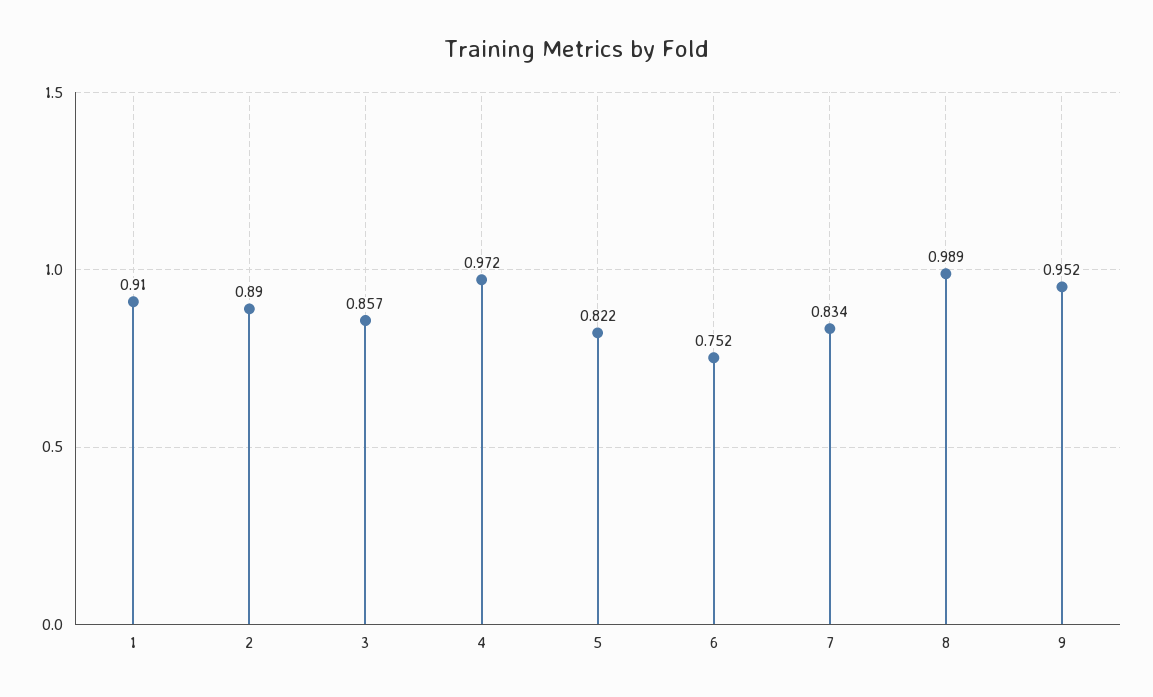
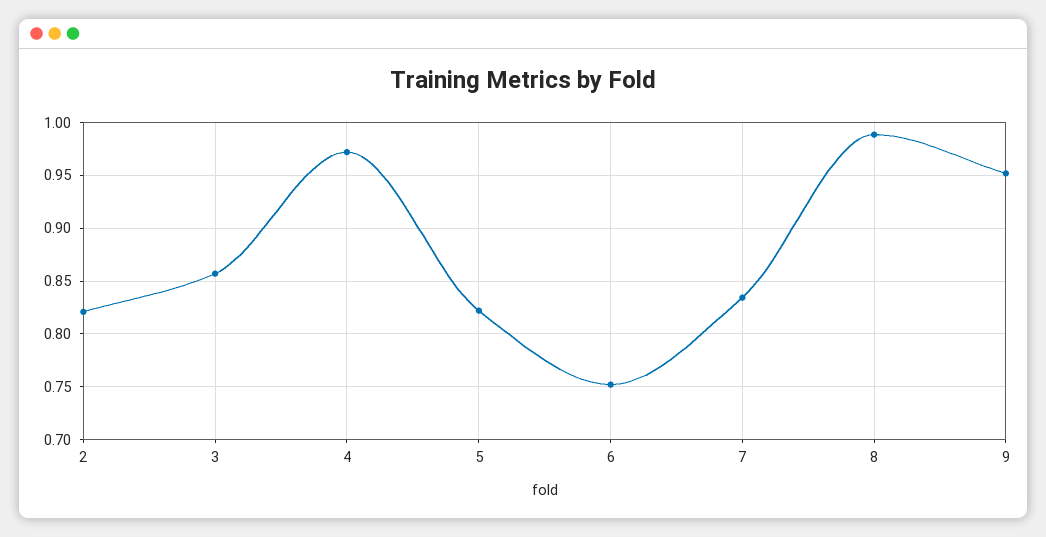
  {
-   "1": 0.91,
-   "2": 0.89,
+   "2": 0.82,
    "3": 0.857,
    "4": 0.972,
    "5": 0.822,
    "6": 0.752,
    "7": 0.834,
    "8": 0.989,
    "9": 0.952
  }

